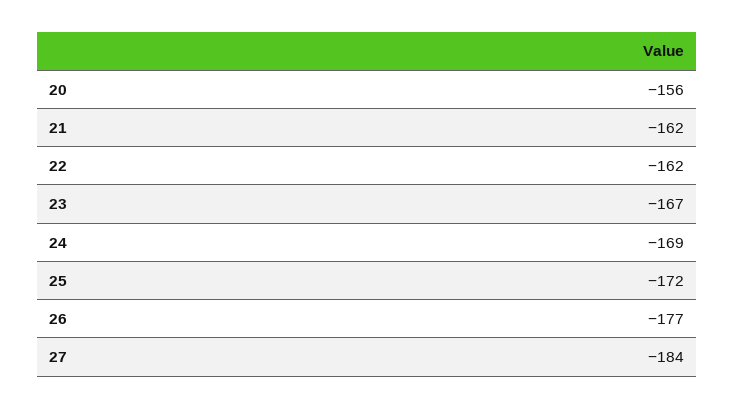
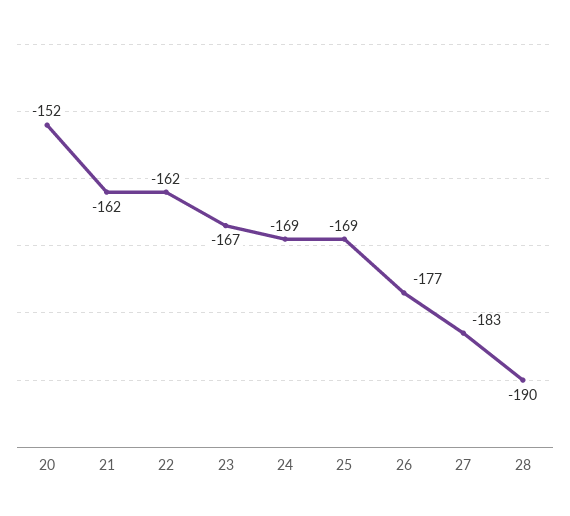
  {
-   "20": -156,
+   "20": -152,
    "21": -162,
    "22": -162,
    "23": -167,
    "24": -169,
-   "25": -172,
+   "25": -169,
    "26": -177,
-   "27": -184
+   "27": -183,
+   "28": -190
  }

